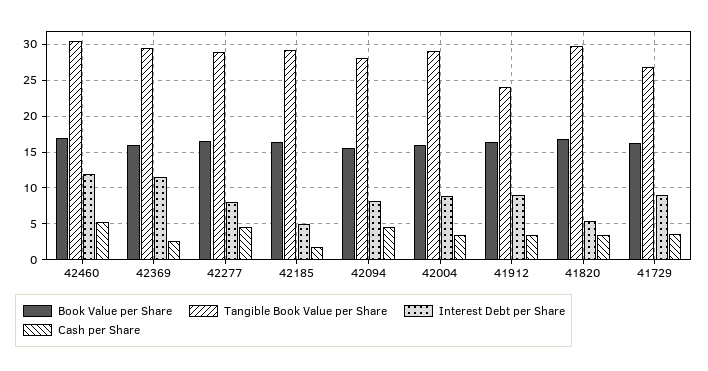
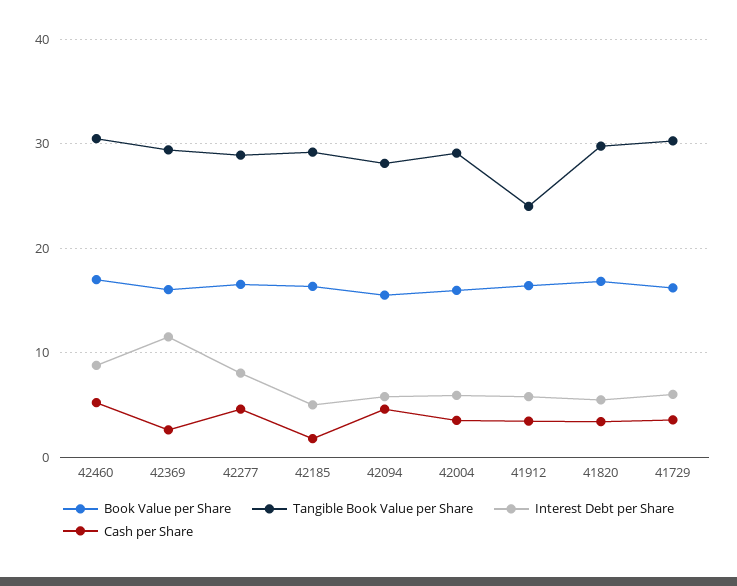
  {
    "Book Value per Share": {
      "42460": 17,
      "42369": 16,
      "42277": 17,
      "42185": 16,
      "42094": 16,
      "42004": 16,
      "41912": 16,
      "41820": 17,
      "41729": 16
    },
    "Tangible Book Value per Share": {
      "42460": 30,
      "42369": 29,
      "42277": 29,
      "42185": 29,
      "42094": 28,
      "42004": 29,
      "41912": 24,
      "41820": 30,
-     "41729": 27
+     "41729": 30
    },
    "Interest Debt per Share": {
-     "42460": 12,
+     "42460": 9,
      "42369": 12,
      "42277": 8,
      "42185": 5,
-     "42094": 8,
+     "42094": 6,
-     "42004": 9,
+     "42004": 6,
-     "41912": 9,
+     "41912": 6,
      "41820": 5,
-     "41729": 9
+     "41729": 6
    },
    "Cash per Share": {
      "42460": 5,
      "42369": 3,
      "42277": 5,
      "42185": 2,
      "42094": 5,
      "42004": 4,
      "41912": 3,
      "41820": 3,
      "41729": 4
    }
  }

